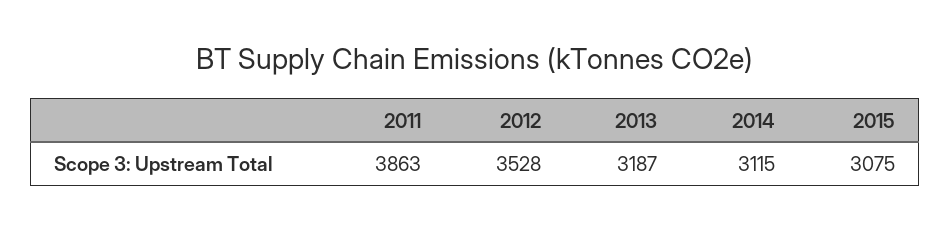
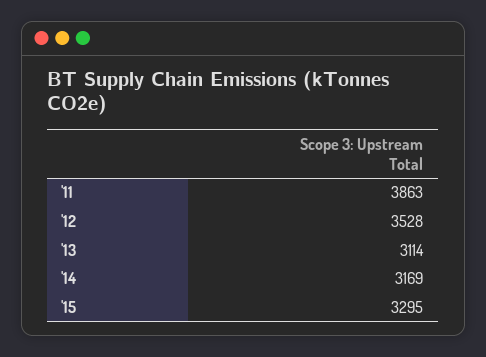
  {
    "2011": 3863,
    "2012": 3528,
-   "2013": 3187,
+   "2013": 3114,
-   "2014": 3115,
+   "2014": 3169,
-   "2015": 3075
+   "2015": 3295
  }

